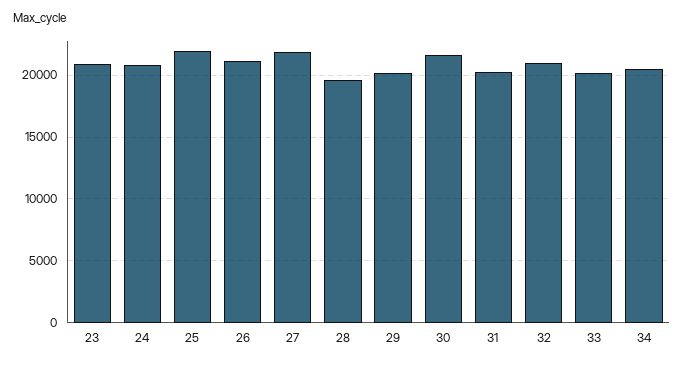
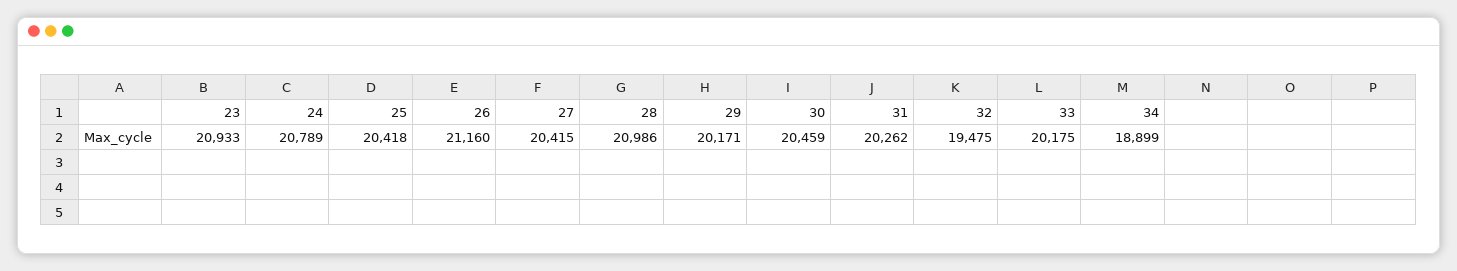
  {
    "23": 20933,
    "24": 20789,
-   "25": 22000,
+   "25": 20418,
    "26": 21160,
-   "27": 22000,
+   "27": 20415,
-   "28": 19500,
+   "28": 20986,
    "29": 20171,
-   "30": 21500,
+   "30": 20459,
    "31": 20262,
-   "32": 21000,
+   "32": 19475,
    "33": 20175,
-   "34": 20500
+   "34": 18899
  }

